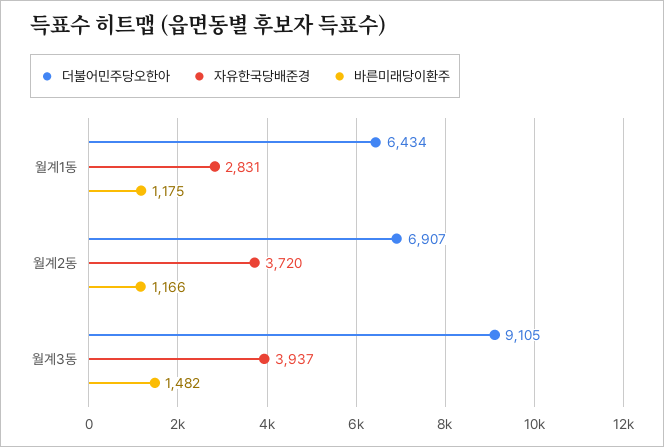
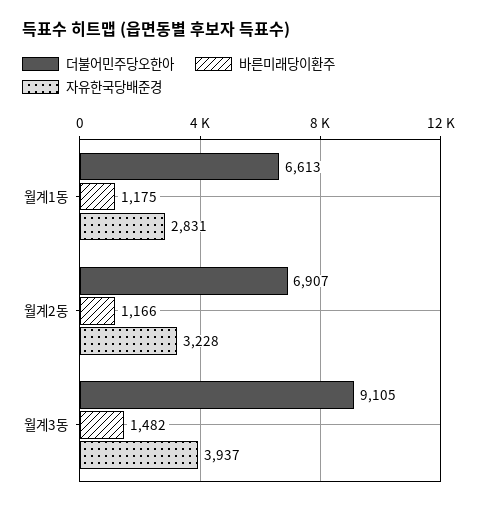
  {
    "더불어민주당오한아": {
-     "월계1동": 6434,
+     "월계1동": 6613,
      "월계2동": 6907,
      "월계3동": 9105
    },
    "자유한국당배준경": {
      "월계1동": 2831,
-     "월계2동": 3720,
+     "월계2동": 3228,
      "월계3동": 3937
    },
    "바른미래당이환주": {
      "월계1동": 1175,
      "월계2동": 1166,
      "월계3동": 1482
    }
  }

